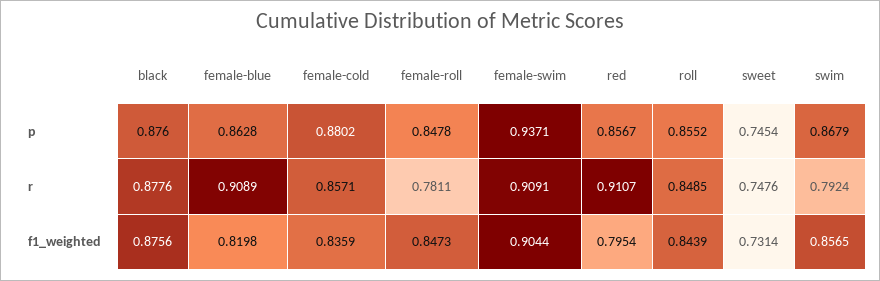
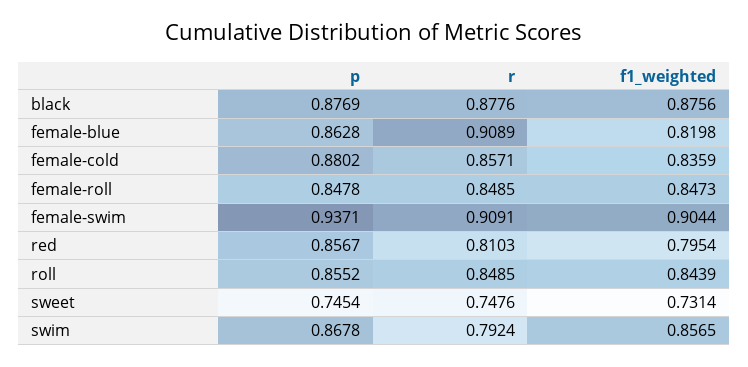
  {
    "black": {
-     "p": 0.876,
+     "p": 0.8769,
      "r": 0.8776,
      "f1_weighted": 0.8756
    },
    "female-blue": {
      "p": 0.8628,
      "r": 0.9089,
      "f1_weighted": 0.8198
    },
    "female-cold": {
      "p": 0.8802,
      "r": 0.8571,
      "f1_weighted": 0.8359
    },
    "female-roll": {
      "p": 0.8478,
-     "r": 0.7811,
+     "r": 0.8485,
      "f1_weighted": 0.8473
    },
    "female-swim": {
      "p": 0.9371,
      "r": 0.9091,
      "f1_weighted": 0.9044
    },
    "red": {
      "p": 0.8567,
-     "r": 0.9107,
+     "r": 0.8103,
      "f1_weighted": 0.7954
    },
    "roll": {
      "p": 0.8552,
      "r": 0.8485,
      "f1_weighted": 0.8439
    },
    "sweet": {
      "p": 0.7454,
      "r": 0.7476,
      "f1_weighted": 0.7314
    },
    "swim": {
-     "p": 0.8679,
+     "p": 0.8678,
      "r": 0.7924,
      "f1_weighted": 0.8565
    }
  }

